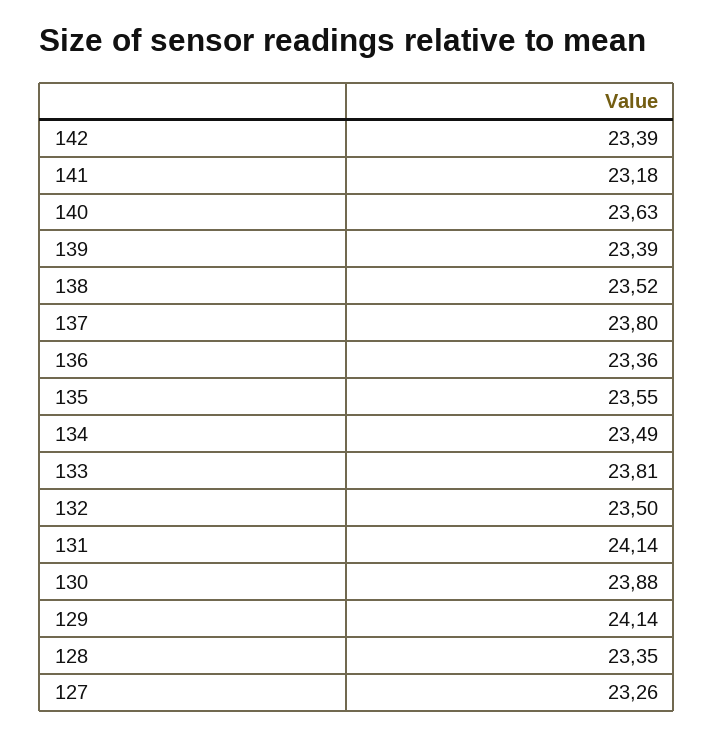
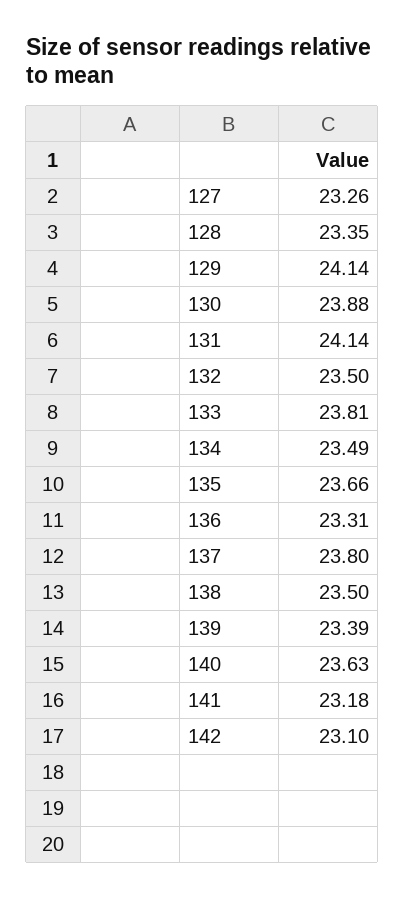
  {
-   "142": 23.39,
+   "142": 23.1,
    "141": 23.18,
    "140": 23.63,
    "139": 23.39,
-   "138": 23.52,
+   "138": 23.5,
    "137": 23.8,
-   "136": 23.36,
+   "136": 23.31,
-   "135": 23.55,
+   "135": 23.66,
    "134": 23.49,
    "133": 23.81,
    "132": 23.5,
    "131": 24.14,
    "130": 23.88,
    "129": 24.14,
    "128": 23.35,
    "127": 23.26
  }

